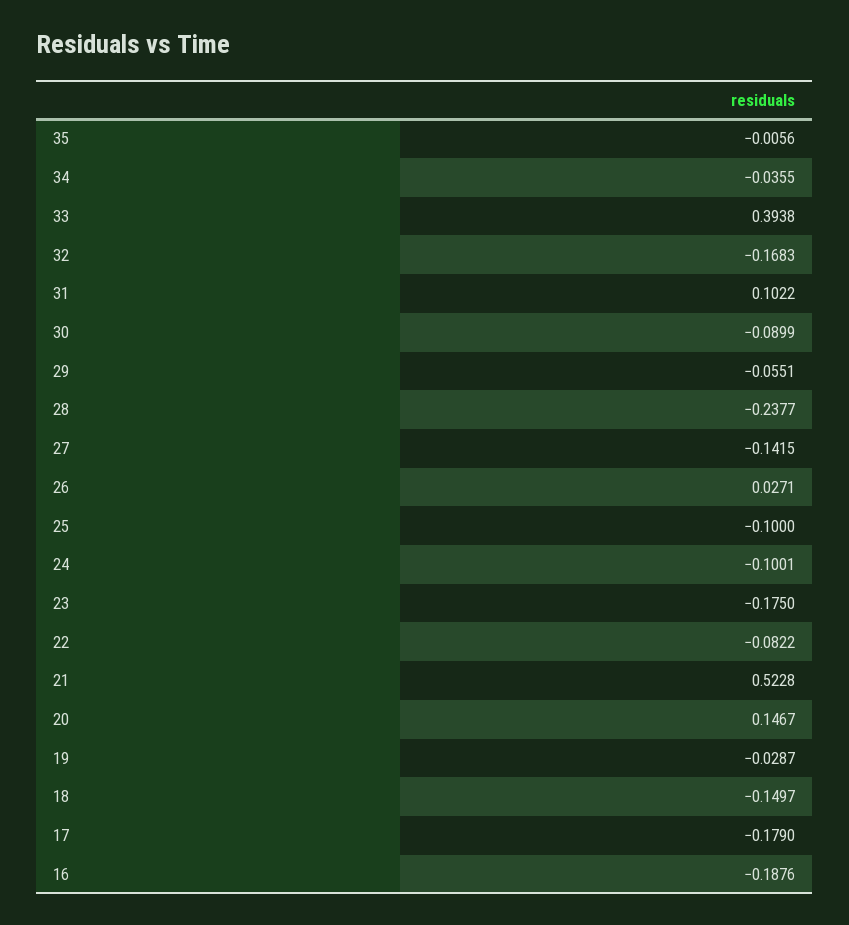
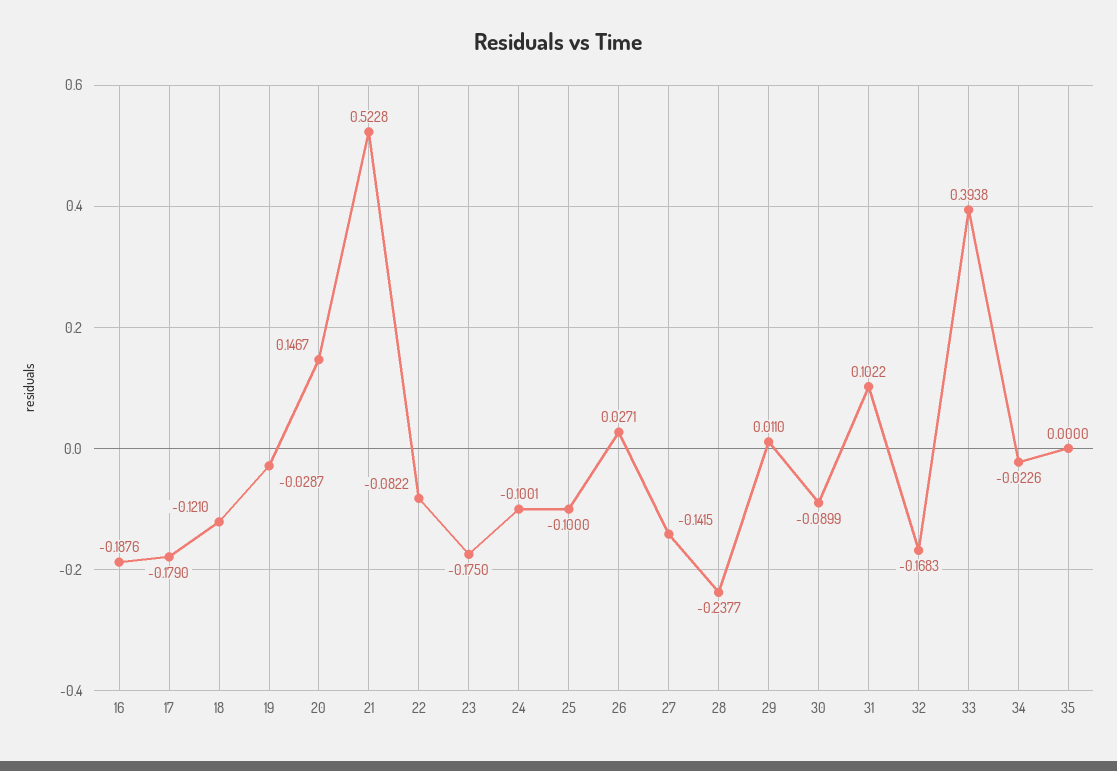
  {
-   "35": -0.0056,
+   "35": 0,
-   "34": -0.0355,
+   "34": -0.0226,
    "33": 0.3938,
    "32": -0.1683,
    "31": 0.1022,
    "30": -0.0899,
-   "29": -0.0551,
+   "29": 0.011,
    "28": -0.2377,
    "27": -0.1415,
    "26": 0.0271,
    "25": -0.1,
    "24": -0.1001,
    "23": -0.175,
    "22": -0.0822,
    "21": 0.5228,
    "20": 0.1467,
    "19": -0.0287,
-   "18": -0.1497,
+   "18": -0.121,
    "17": -0.179,
    "16": -0.1876
  }

